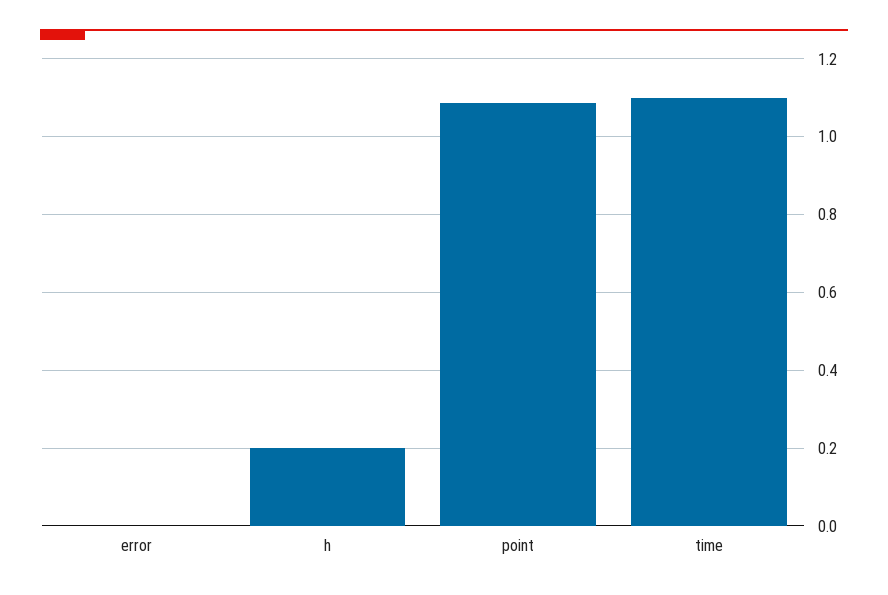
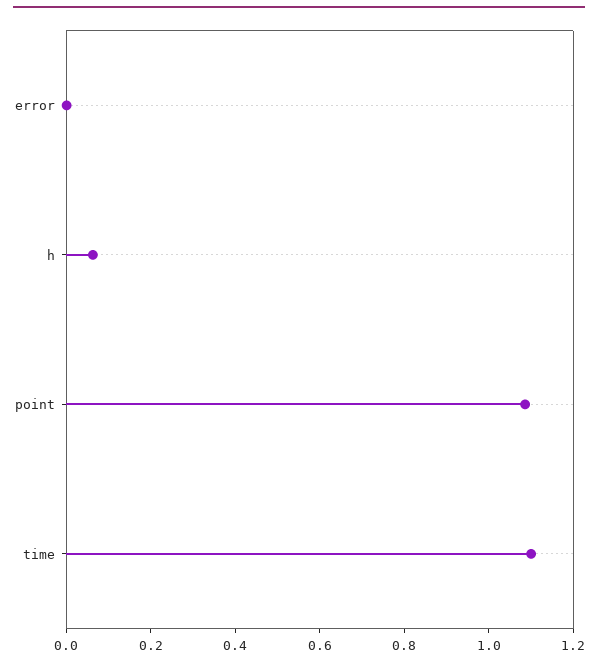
  {
    "error": 0,
-   "h": 0.2,
+   "h": 0.05,
    "point": 1.08,
    "time": 1.1
  }

